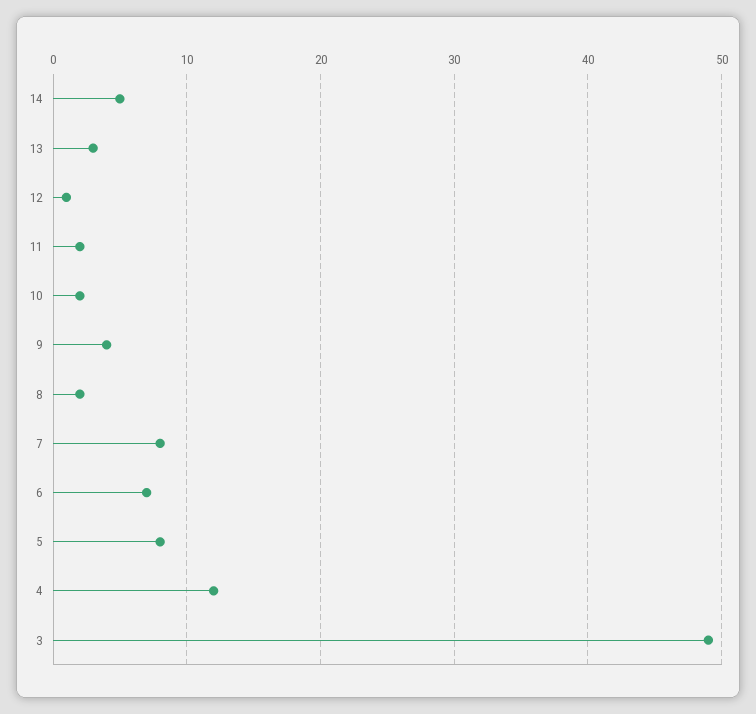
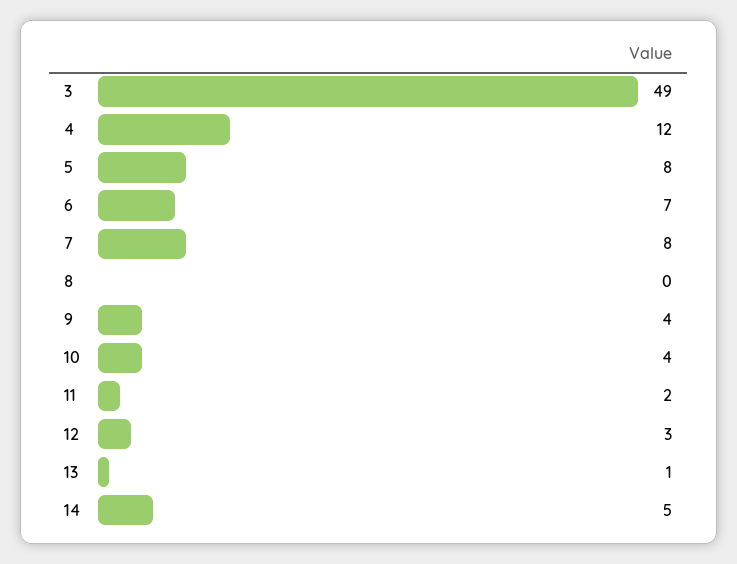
  {
    "14": 5,
-   "13": 3,
+   "13": 1,
-   "12": 1,
+   "12": 3,
    "11": 2,
-   "10": 2,
+   "10": 4,
    "9": 4,
-   "8": 2,
+   "8": 0,
    "7": 8,
    "6": 7,
    "5": 8,
    "4": 12,
    "3": 49
  }

